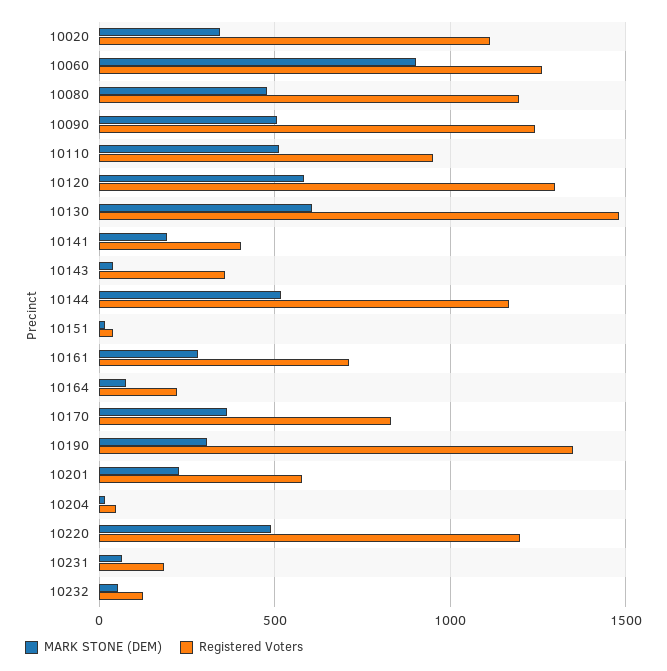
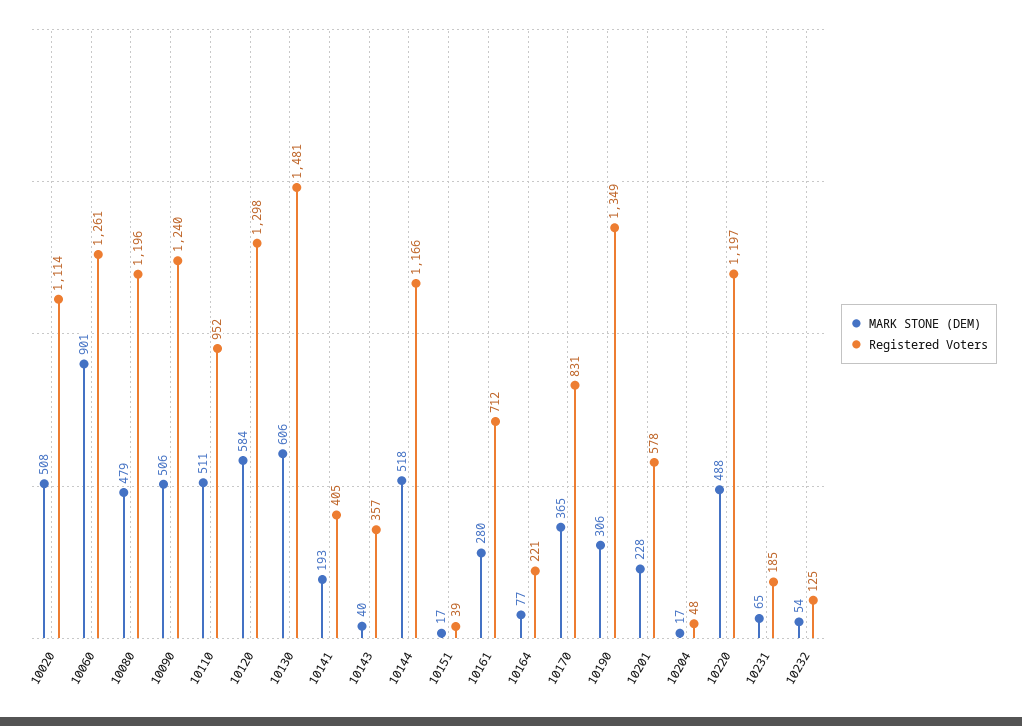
  {
    "MARK STONE (DEM)": {
-     "10020": 350,
+     "10020": 508,
      "10060": 901,
      "10080": 479,
      "10090": 506,
      "10110": 511,
      "10120": 584,
      "10130": 606,
      "10141": 193,
      "10143": 40,
      "10144": 518,
      "10151": 17,
      "10161": 280,
      "10164": 77,
      "10170": 365,
      "10190": 306,
      "10201": 228,
      "10204": 17,
      "10220": 488,
      "10231": 65,
      "10232": 54
    },
    "Registered Voters": {
      "10020": 1114,
      "10060": 1261,
      "10080": 1196,
      "10090": 1240,
      "10110": 952,
      "10120": 1298,
      "10130": 1481,
      "10141": 405,
      "10143": 357,
      "10144": 1166,
      "10151": 39,
      "10161": 712,
      "10164": 221,
      "10170": 831,
      "10190": 1349,
      "10201": 578,
      "10204": 48,
      "10220": 1197,
      "10231": 185,
      "10232": 125
    }
  }

